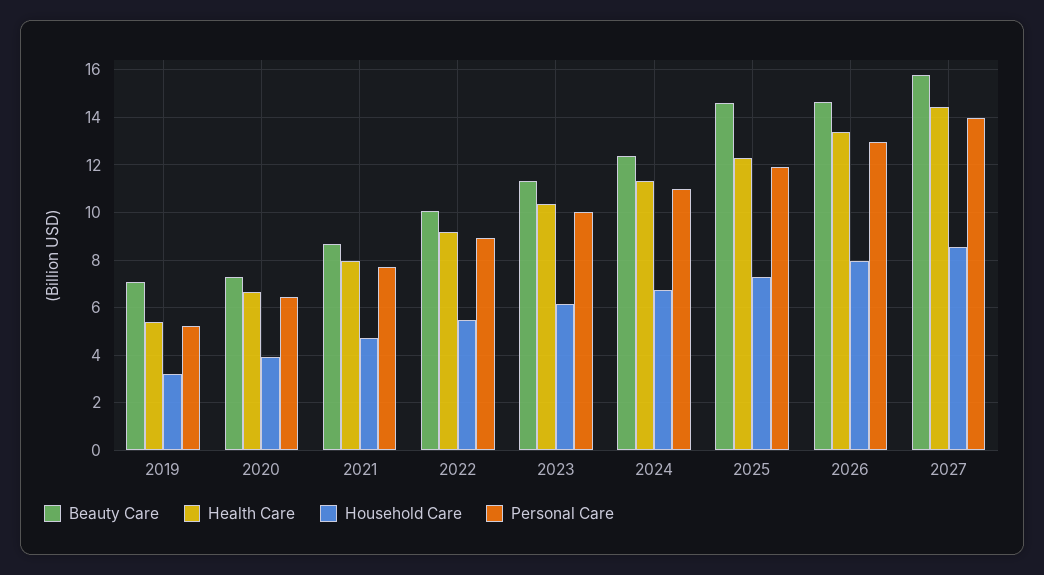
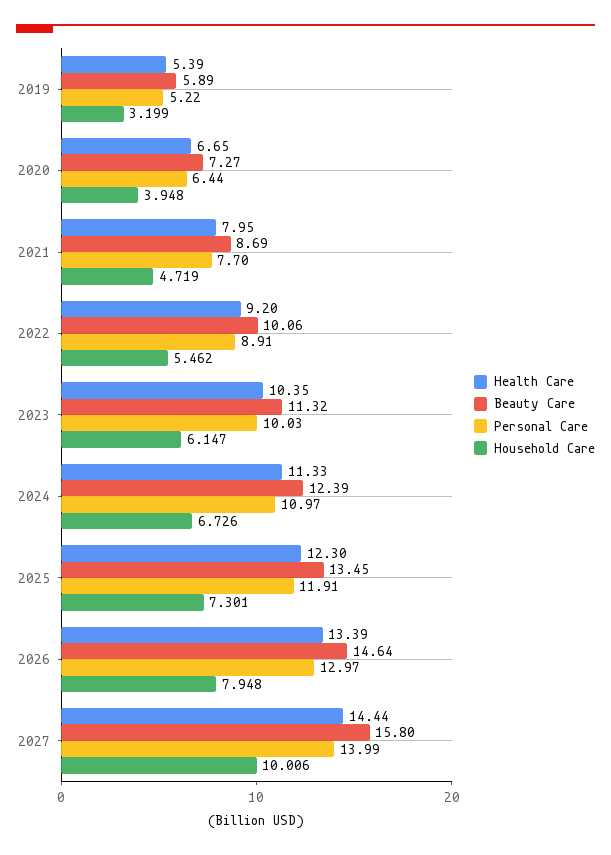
  {
    "Beauty Care": {
-     "2019": 7,
+     "2019": 5.89,
      "2020": 7.27,
      "2021": 8.69,
      "2022": 10.06,
      "2023": 11.32,
      "2024": 12.39,
-     "2025": 14.5,
+     "2025": 13.45,
      "2026": 14.64,
      "2027": 15.8
    },
    "Health Care": {
      "2019": 5.39,
      "2020": 6.65,
      "2021": 7.95,
      "2022": 9.2,
      "2023": 10.35,
      "2024": 11.33,
      "2025": 12.3,
      "2026": 13.39,
      "2027": 14.44
    },
    "Household Care": {
      "2019": 3.199,
      "2020": 3.948,
      "2021": 4.719,
      "2022": 5.462,
      "2023": 6.147,
      "2024": 6.726,
      "2025": 7.301,
      "2026": 7.948,
-     "2027": 8.5
+     "2027": 10.006
    },
    "Personal Care": {
      "2019": 5.22,
      "2020": 6.44,
      "2021": 7.7,
      "2022": 8.91,
      "2023": 10.03,
      "2024": 10.97,
      "2025": 11.91,
      "2026": 12.97,
      "2027": 13.99
    }
  }

